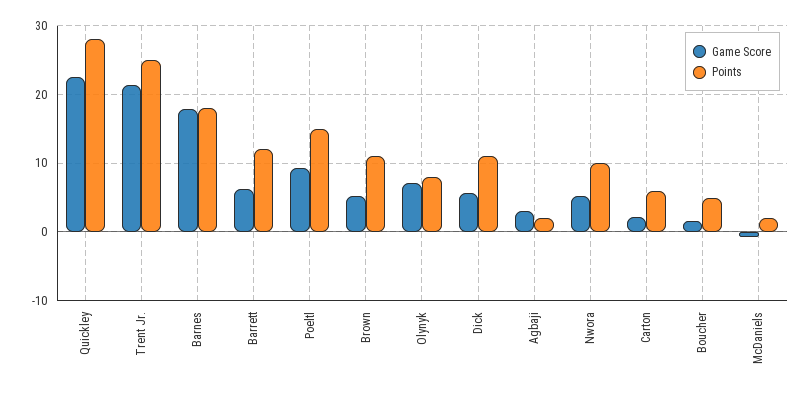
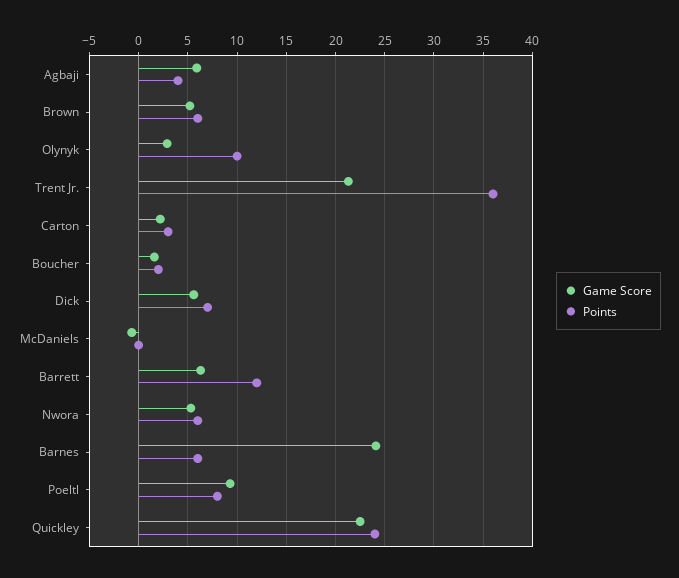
  {
    "Game Score": {
      "Quickley": 23,
      "Trent Jr.": 21,
-     "Barnes": 18,
+     "Barnes": 24,
      "Barrett": 6,
      "Poeltl": 9,
      "Brown": 5,
-     "Olynyk": 7,
+     "Olynyk": 3,
      "Dick": 6,
-     "Agbaji": 3,
+     "Agbaji": 6,
      "Nwora": 5,
      "Carton": 2,
      "Boucher": 2,
      "McDaniels": -1
    },
    "Points": {
-     "Quickley": 28,
+     "Quickley": 24,
-     "Trent Jr.": 25,
+     "Trent Jr.": 36,
-     "Barnes": 18,
+     "Barnes": 6,
      "Barrett": 12,
-     "Poeltl": 15,
+     "Poeltl": 8,
-     "Brown": 11,
+     "Brown": 6,
-     "Olynyk": 8,
+     "Olynyk": 10,
-     "Dick": 11,
+     "Dick": 7,
-     "Agbaji": 2,
+     "Agbaji": 4,
-     "Nwora": 10,
+     "Nwora": 6,
-     "Carton": 6,
+     "Carton": 3,
-     "Boucher": 5,
+     "Boucher": 2,
-     "McDaniels": 2
+     "McDaniels": 0
    }
  }

